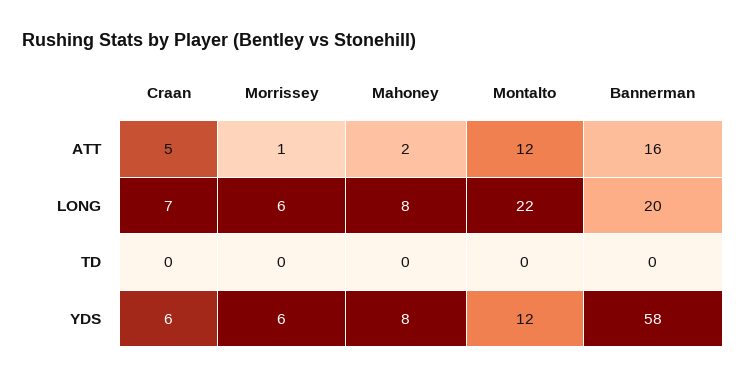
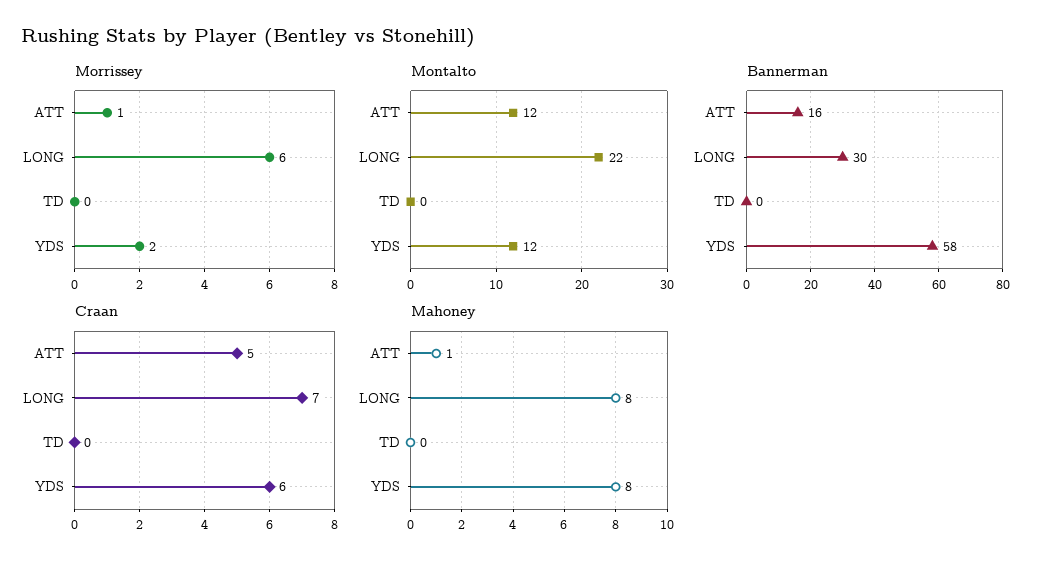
  {
    "Craan": {
      "ATT": 5,
      "LONG": 7,
      "TD": 0,
      "YDS": 6
    },
    "Morrissey": {
      "ATT": 1,
      "LONG": 6,
      "TD": 0,
-     "YDS": 6
+     "YDS": 2
    },
    "Mahoney": {
-     "ATT": 2,
+     "ATT": 1,
      "LONG": 8,
      "TD": 0,
      "YDS": 8
    },
    "Montalto": {
      "ATT": 12,
      "LONG": 22,
      "TD": 0,
      "YDS": 12
    },
    "Bannerman": {
      "ATT": 16,
-     "LONG": 20,
+     "LONG": 30,
      "TD": 0,
      "YDS": 58
    }
  }

